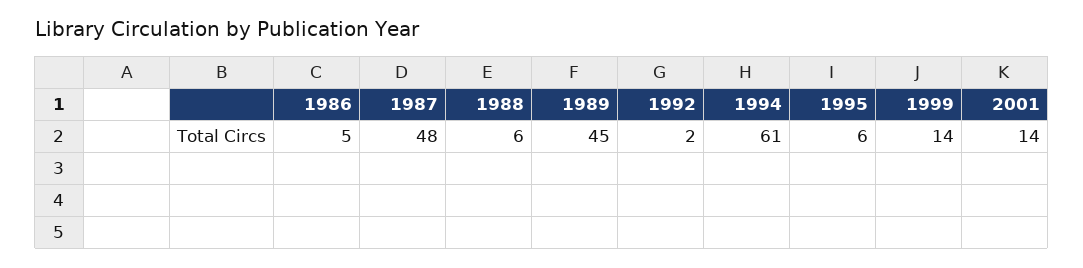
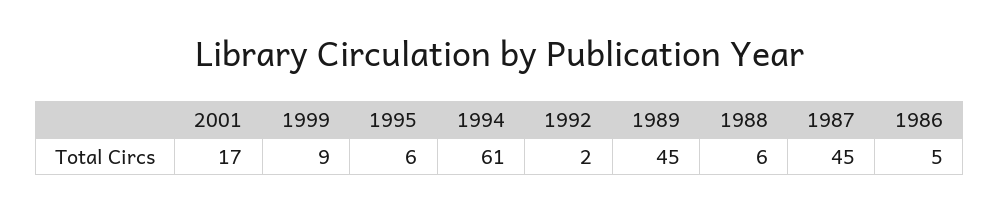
  {
    "1986": 5,
-   "1987": 48,
+   "1987": 45,
    "1988": 6,
    "1989": 45,
    "1992": 2,
    "1994": 61,
    "1995": 6,
-   "1999": 14,
+   "1999": 9,
-   "2001": 14
+   "2001": 17
  }

